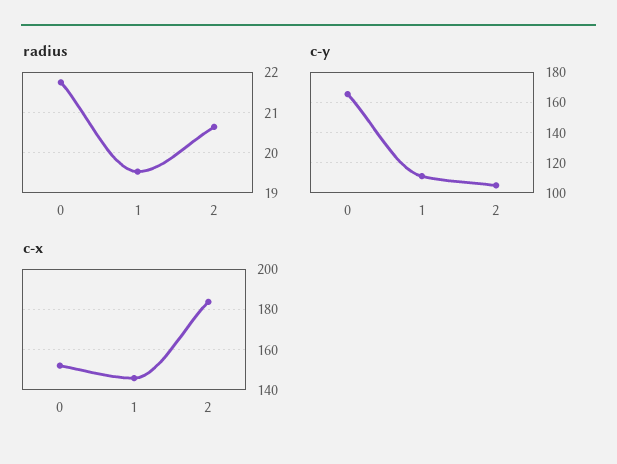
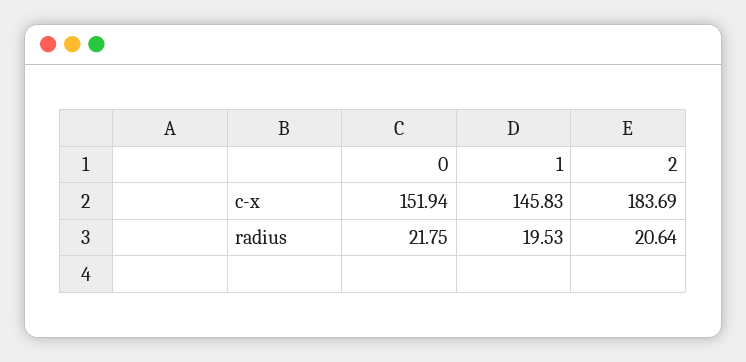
  {
    "radius": {
      "0": 21.75,
      "1": 19.53,
      "2": 20.64
    },
-   "c-y": {
-     "0": 165,
-     "1": 110,
-     "2": 105
-   },
    "c-x": {
      "0": 151.94,
      "1": 145.83,
      "2": 183.69
    }
  }

